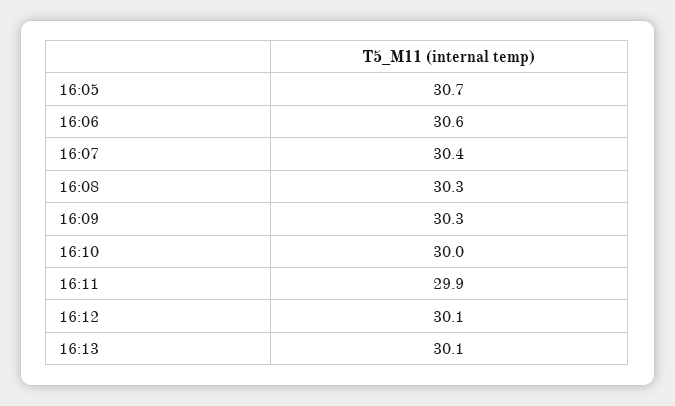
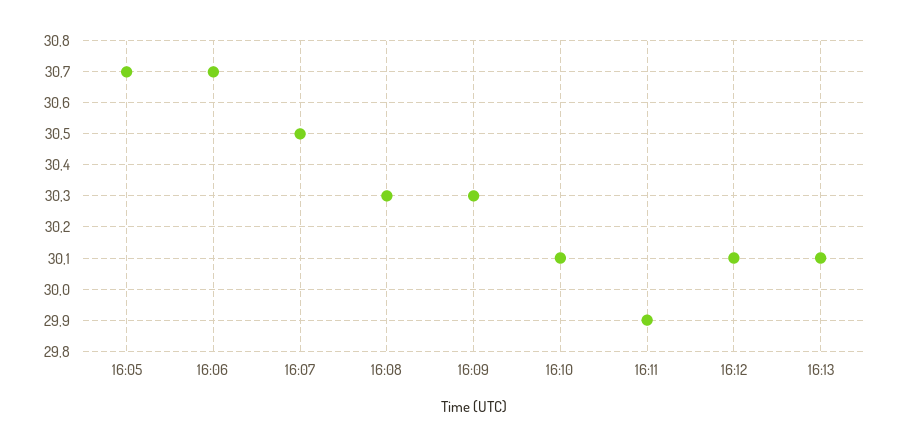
  {
    "16:05": 30.7,
-   "16:06": 30.6,
+   "16:06": 30.7,
-   "16:07": 30.4,
+   "16:07": 30.5,
    "16:08": 30.3,
    "16:09": 30.3,
-   "16:10": 30,
+   "16:10": 30.1,
    "16:11": 29.9,
    "16:12": 30.1,
    "16:13": 30.1
  }

